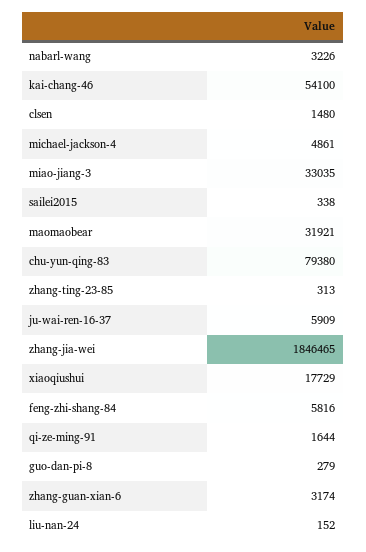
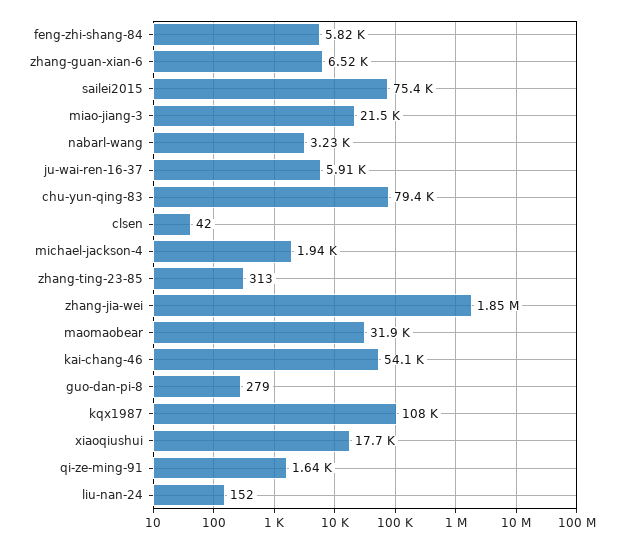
  {
    "nabarl-wang": 3226,
    "kai-chang-46": 54100,
-   "clsen": 1480,
+   "clsen": 42,
-   "michael-jackson-4": 4861,
+   "michael-jackson-4": 1940,
-   "miao-jiang-3": 33035,
+   "miao-jiang-3": 21500,
-   "sailei2015": 338,
+   "sailei2015": 75400,
    "maomaobear": 31921,
    "chu-yun-qing-83": 79380,
    "zhang-ting-23-85": 313,
    "ju-wai-ren-16-37": 5909,
    "zhang-jia-wei": 1846465,
    "xiaoqiushui": 17729,
    "feng-zhi-shang-84": 5816,
    "qi-ze-ming-91": 1644,
    "guo-dan-pi-8": 279,
-   "zhang-guan-xian-6": 3174,
+   "zhang-guan-xian-6": 6520,
-   "liu-nan-24": 152
+   "liu-nan-24": 152,
+   "kqx1987": 108000
  }

